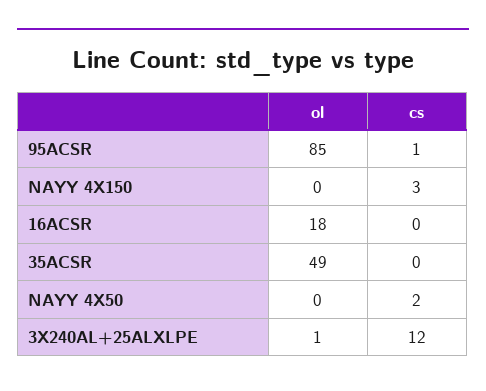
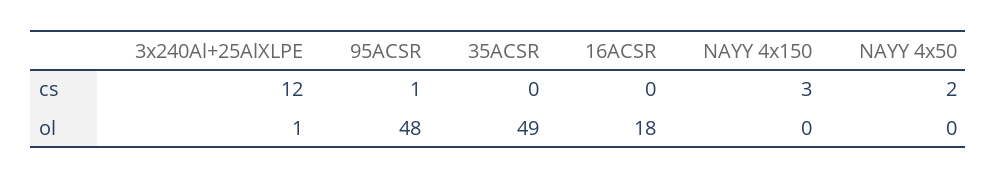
  {
    "ol": {
-     "95ACSR": 85,
+     "95ACSR": 48,
      "NAYY 4X150": 0,
      "16ACSR": 18,
      "35ACSR": 49,
      "NAYY 4X50": 0,
      "3X240AL+25ALXLPE": 1
    },
    "cs": {
      "95ACSR": 1,
      "NAYY 4X150": 3,
      "16ACSR": 0,
      "35ACSR": 0,
      "NAYY 4X50": 2,
      "3X240AL+25ALXLPE": 12
    }
  }

